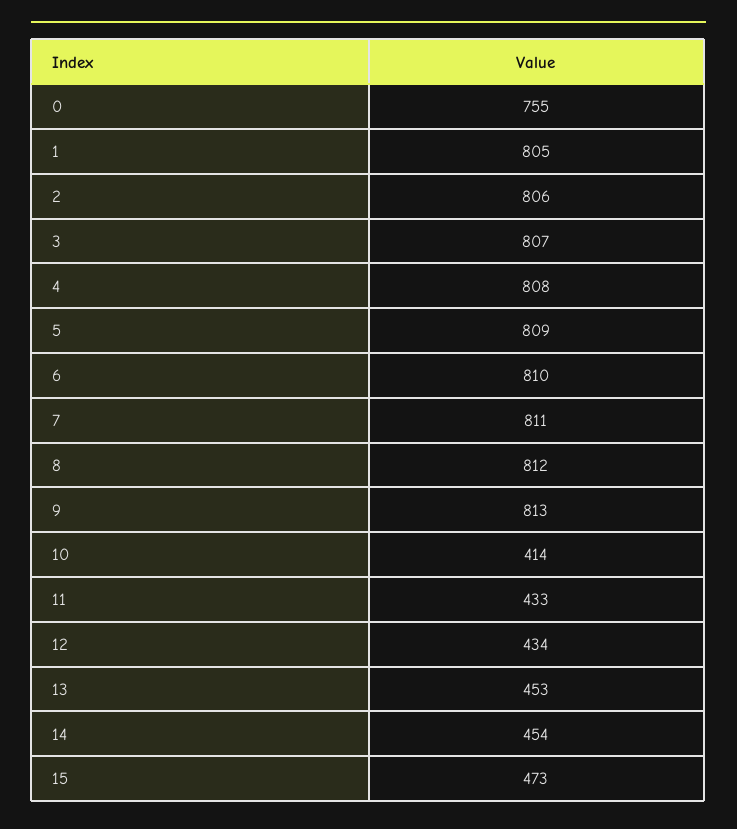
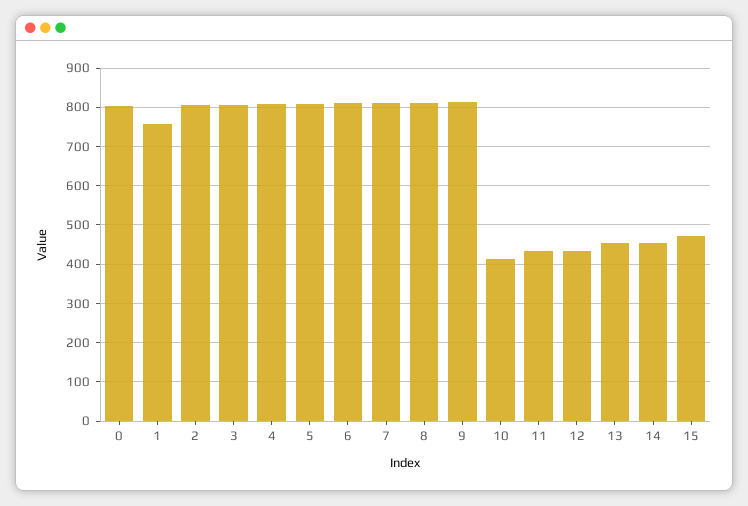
  {
-   "0": 755,
+   "0": 800,
-   "1": 805,
+   "1": 760,
    "2": 806,
    "3": 807,
    "4": 808,
    "5": 809,
    "6": 810,
    "7": 811,
    "8": 812,
    "9": 813,
    "10": 414,
    "11": 433,
    "12": 434,
    "13": 453,
    "14": 454,
    "15": 473
  }

